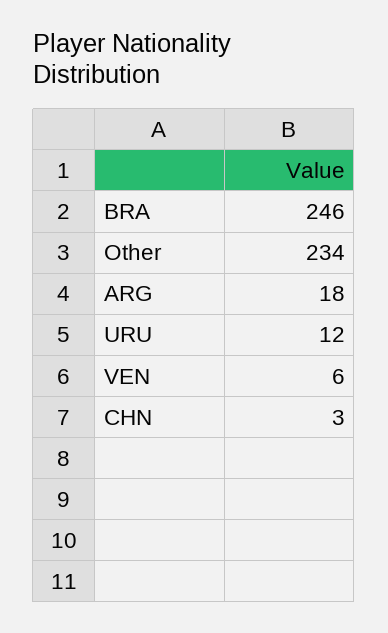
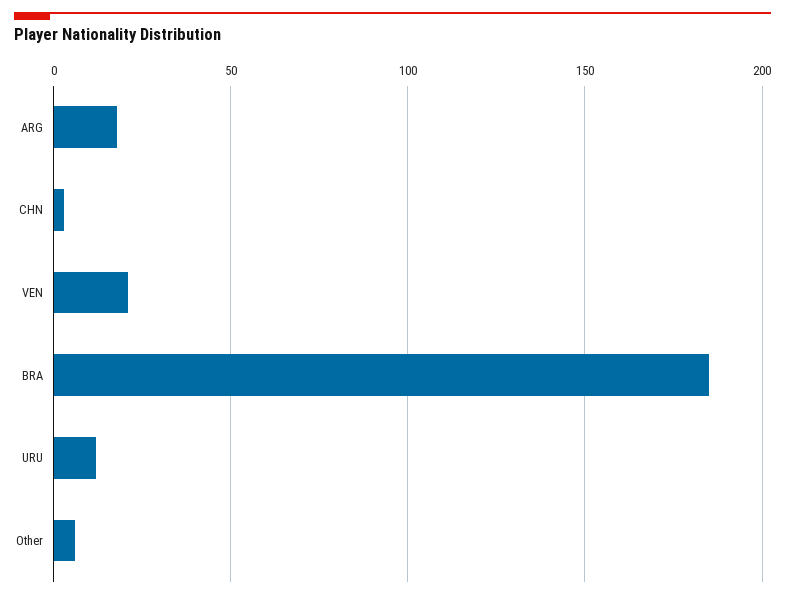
  {
-   "BRA": 246,
+   "BRA": 185,
-   "Other": 234,
+   "Other": 5,
    "ARG": 18,
    "URU": 12,
-   "VEN": 6,
+   "VEN": 20,
    "CHN": 3
  }

